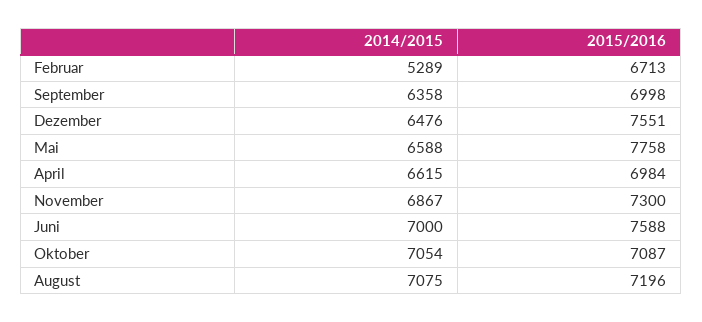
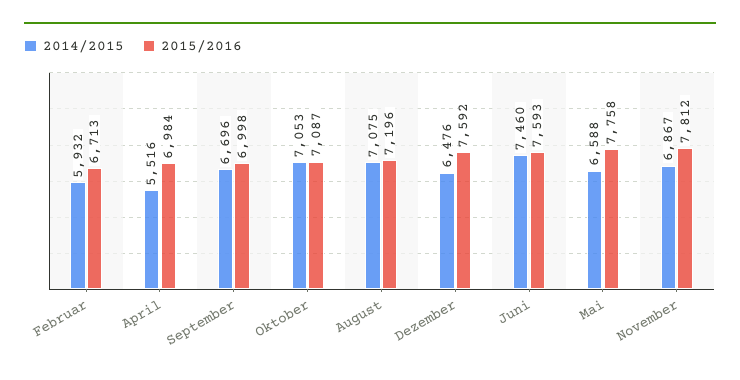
  {
    "2014/2015": {
-     "Februar": 5289,
+     "Februar": 5932,
-     "September": 6358,
+     "September": 6696,
      "Dezember": 6476,
      "Mai": 6588,
-     "April": 6615,
+     "April": 5516,
      "November": 6867,
-     "Juni": 7000,
+     "Juni": 7460,
-     "Oktober": 7054,
+     "Oktober": 7053,
      "August": 7075
    },
    "2015/2016": {
      "Februar": 6713,
      "September": 6998,
-     "Dezember": 7551,
+     "Dezember": 7592,
      "Mai": 7758,
      "April": 6984,
-     "November": 7300,
+     "November": 7812,
-     "Juni": 7588,
+     "Juni": 7593,
      "Oktober": 7087,
      "August": 7196
    }
  }

